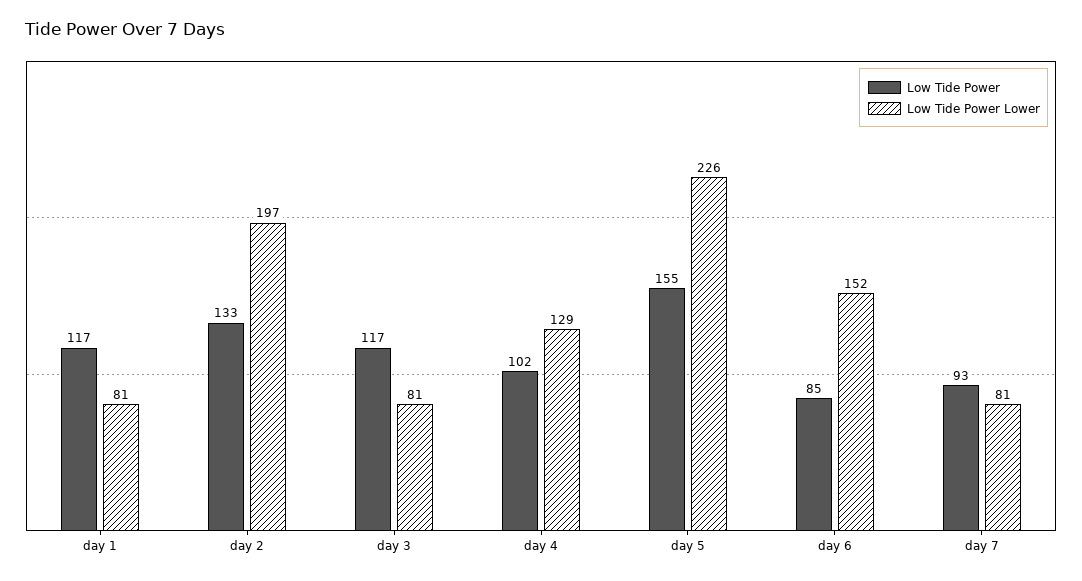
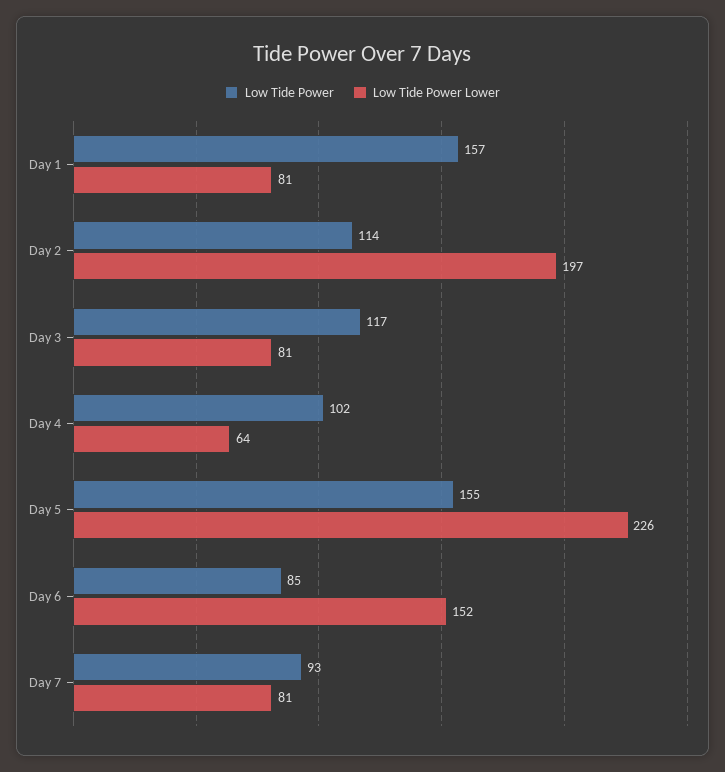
  {
    "Low Tide Power": {
-     "day 1": 117,
+     "day 1": 157,
-     "day 2": 133,
+     "day 2": 114,
      "day 3": 117,
      "day 4": 102,
      "day 5": 155,
      "day 6": 85,
      "day 7": 93
    },
    "Low Tide Power Lower": {
      "day 1": 81,
      "day 2": 197,
      "day 3": 81,
-     "day 4": 129,
+     "day 4": 64,
      "day 5": 226,
      "day 6": 152,
      "day 7": 81
    }
  }

